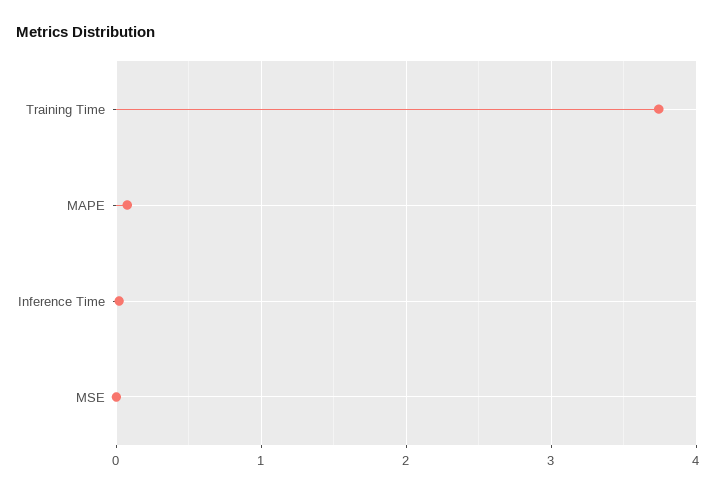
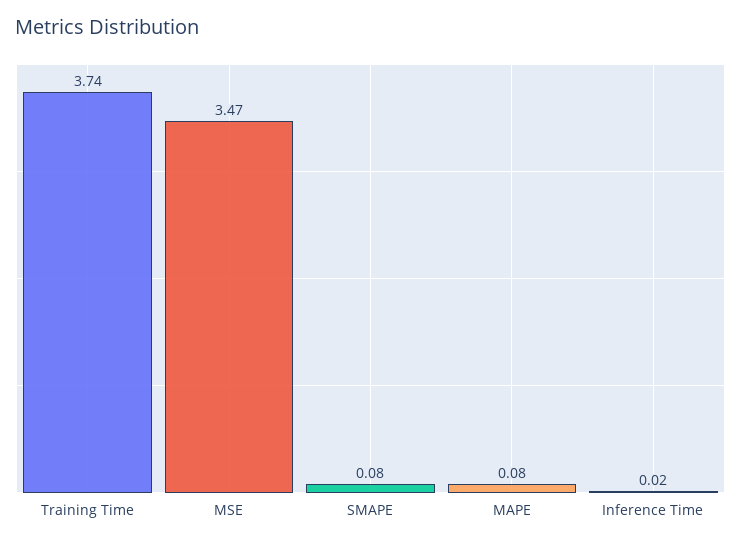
  {
    "Training Time": 3.74,
    "MAPE": 0.08,
    "Inference Time": 0.02,
-   "MSE": 0
+   "MSE": 3.47,
+   "SMAPE": 0.08
  }

